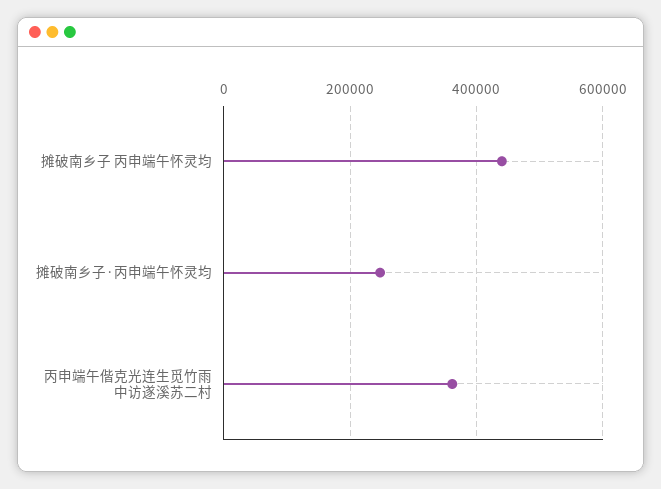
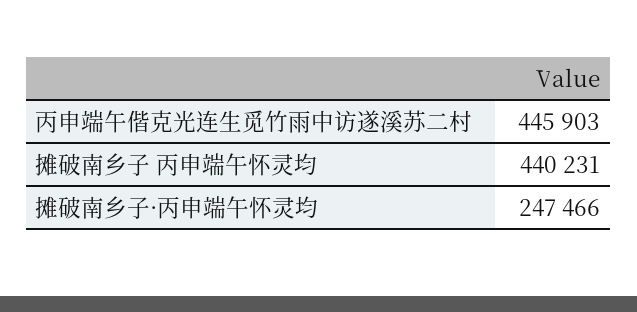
  {
    "摊破南乡子 丙申端午怀灵均": 440231,
    "摊破南乡子·丙申端午怀灵均": 247466,
-   "丙申端午偕克光连生觅竹雨中访遂溪苏二村": 360000
+   "丙申端午偕克光连生觅竹雨中访遂溪苏二村": 445903
  }

